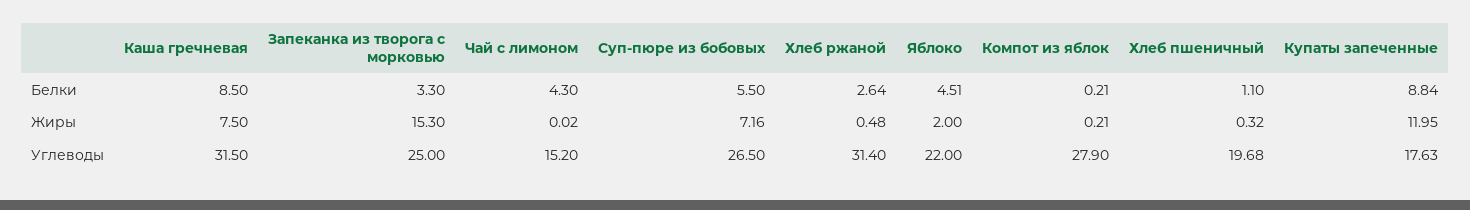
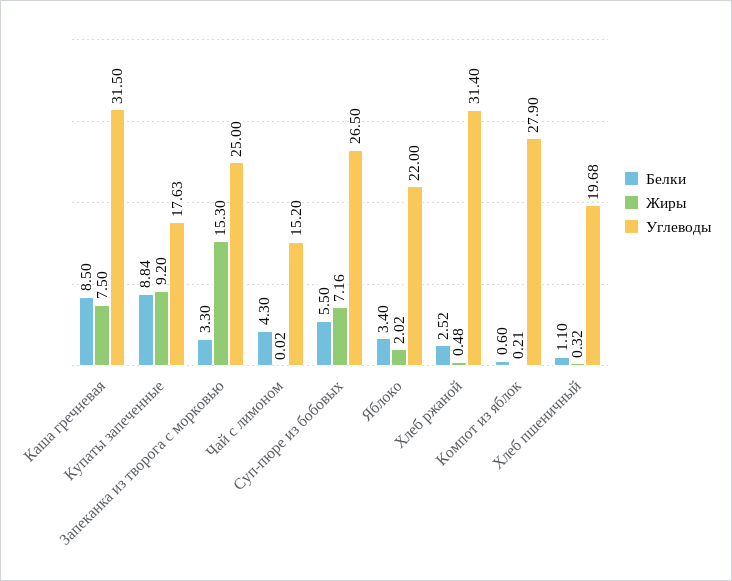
  {
    "Белки": {
      "Каша гречневая": 8.5,
      "Запеканка из творога с морковью": 3.3,
      "Чай с лимоном": 4.3,
      "Суп-пюре из бобовых": 5.5,
-     "Хлеб ржаной": 2.64,
+     "Хлеб ржаной": 2.52,
-     "Яблоко": 4.51,
+     "Яблоко": 3.4,
-     "Компот из яблок": 0.21,
+     "Компот из яблок": 0.6,
      "Хлеб пшеничный": 1.1,
      "Купаты запеченные": 8.84
    },
    "Жиры": {
      "Каша гречневая": 7.5,
      "Запеканка из творога с морковью": 15.3,
      "Чай с лимоном": 0.02,
      "Суп-пюре из бобовых": 7.16,
      "Хлеб ржаной": 0.48,
-     "Яблоко": 2,
+     "Яблоко": 2.02,
      "Компот из яблок": 0.21,
      "Хлеб пшеничный": 0.32,
-     "Купаты запеченные": 11.95
+     "Купаты запеченные": 9.2
    },
    "Углеводы": {
      "Каша гречневая": 31.5,
      "Запеканка из творога с морковью": 25,
      "Чай с лимоном": 15.2,
      "Суп-пюре из бобовых": 26.5,
      "Хлеб ржаной": 31.4,
      "Яблоко": 22,
      "Компот из яблок": 27.9,
      "Хлеб пшеничный": 19.68,
      "Купаты запеченные": 17.63
    }
  }

